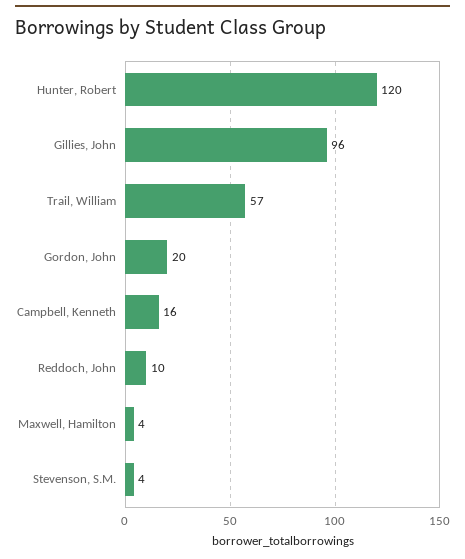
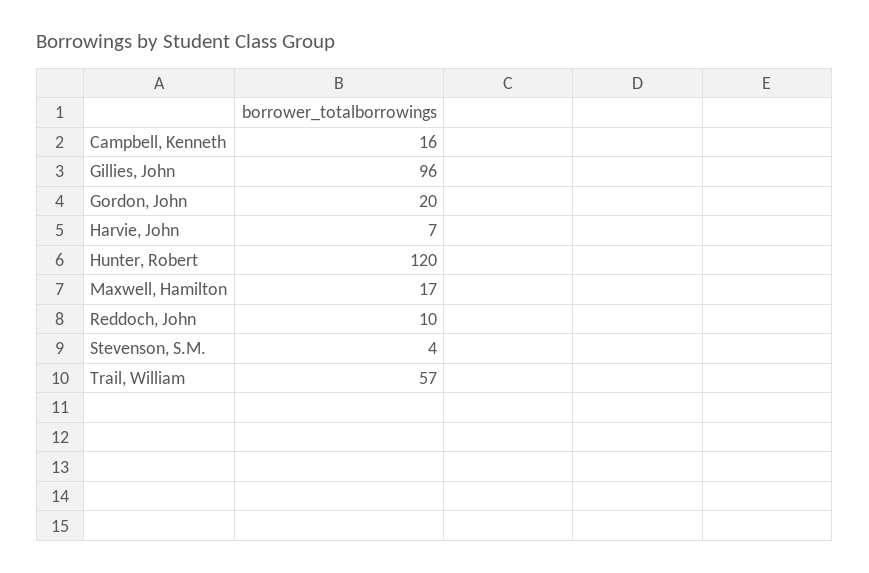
  {
    "Hunter, Robert": 120,
    "Gillies, John": 96,
    "Trail, William": 57,
    "Gordon, John": 20,
    "Campbell, Kenneth": 16,
    "Reddoch, John": 10,
-   "Maxwell, Hamilton": 4,
+   "Maxwell, Hamilton": 17,
-   "Stevenson, S.M.": 4
+   "Stevenson, S.M.": 4,
+   "Harvie, John": 7
  }

